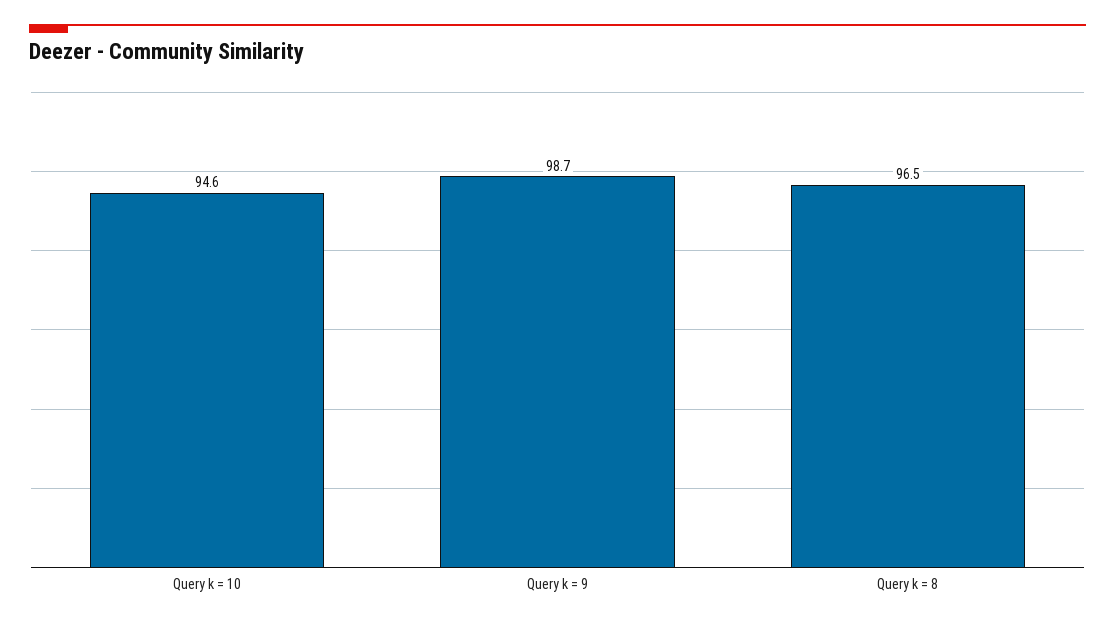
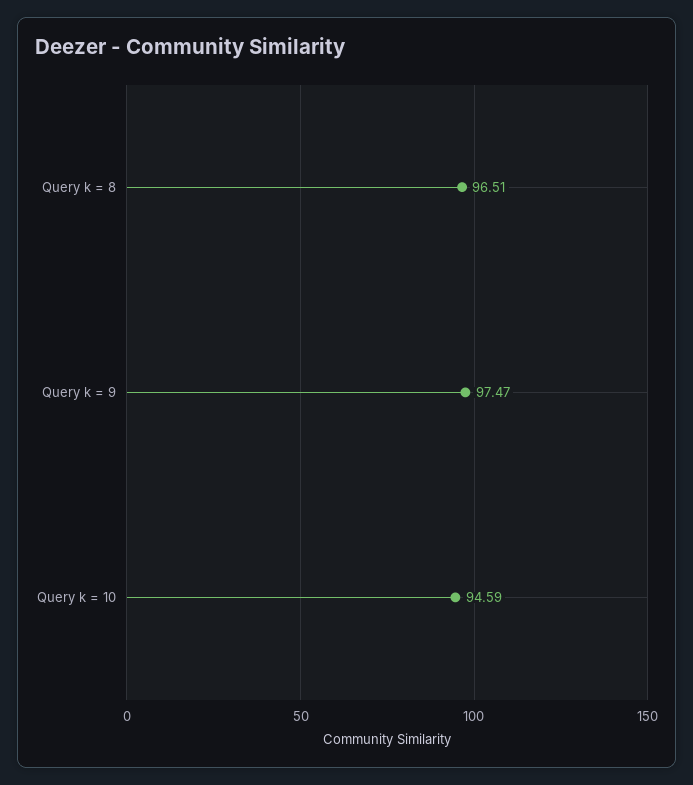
  {
    "Query k = 10": 94.59,
-   "Query k = 9": 98.7,
+   "Query k = 9": 97.47,
    "Query k = 8": 96.51
  }

